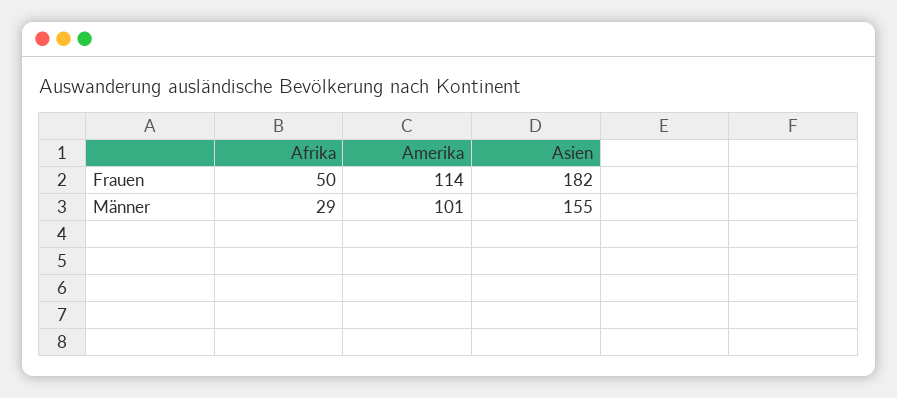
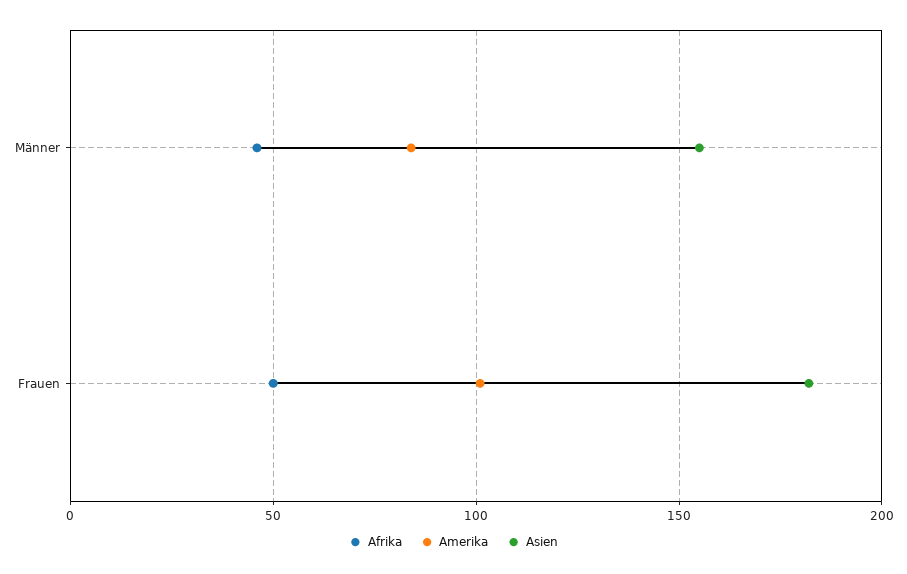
  {
    "Afrika": {
      "Frauen": 50,
-     "Männer": 29
+     "Männer": 45
    },
    "Amerika": {
-     "Frauen": 114,
+     "Frauen": 100,
-     "Männer": 101
+     "Männer": 85
    },
    "Asien": {
      "Frauen": 182,
      "Männer": 155
    }
  }

